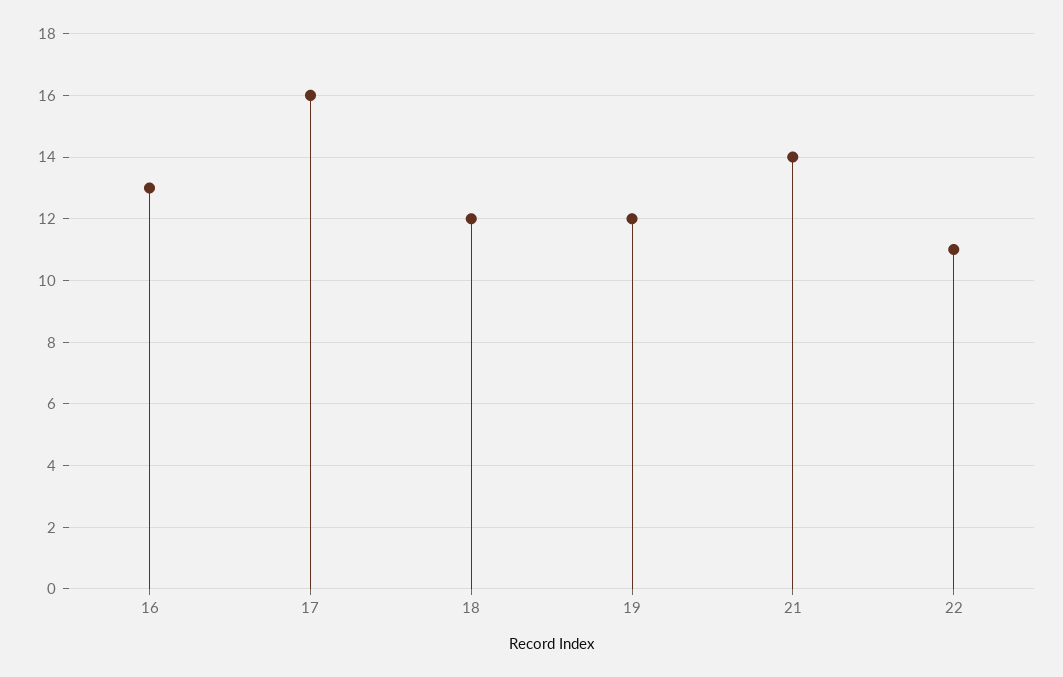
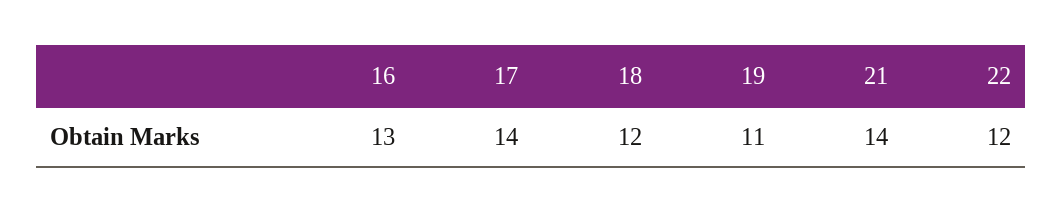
  {
    "16": 13,
-   "17": 16,
+   "17": 14,
    "18": 12,
-   "19": 12,
+   "19": 11,
    "21": 14,
-   "22": 11
+   "22": 12
  }

